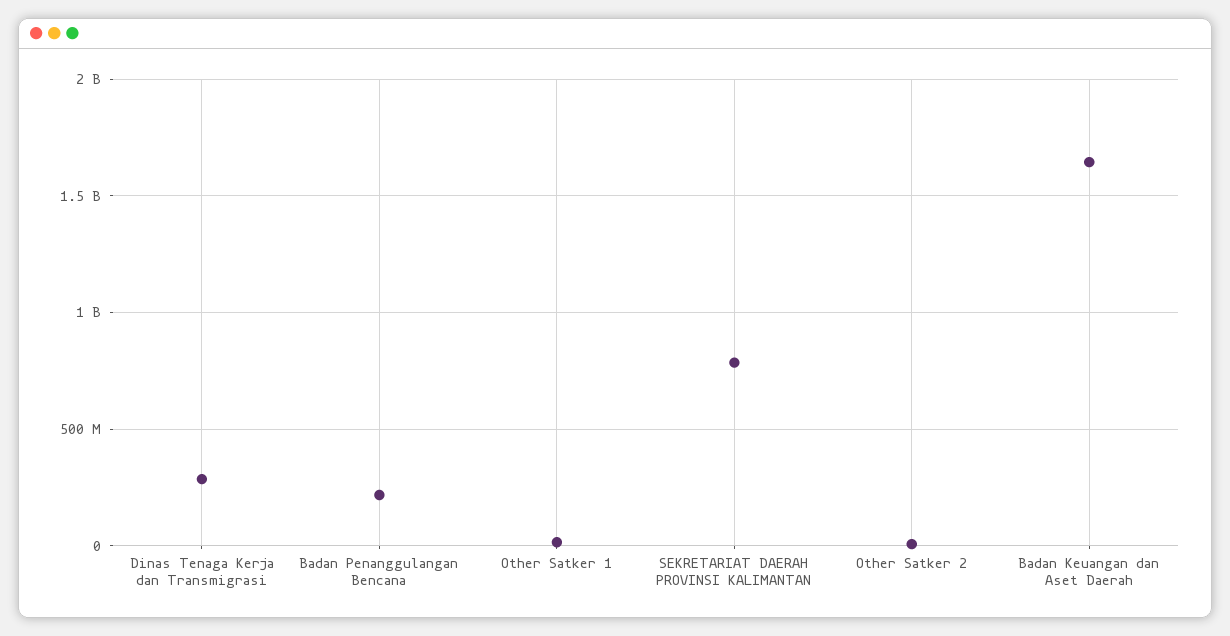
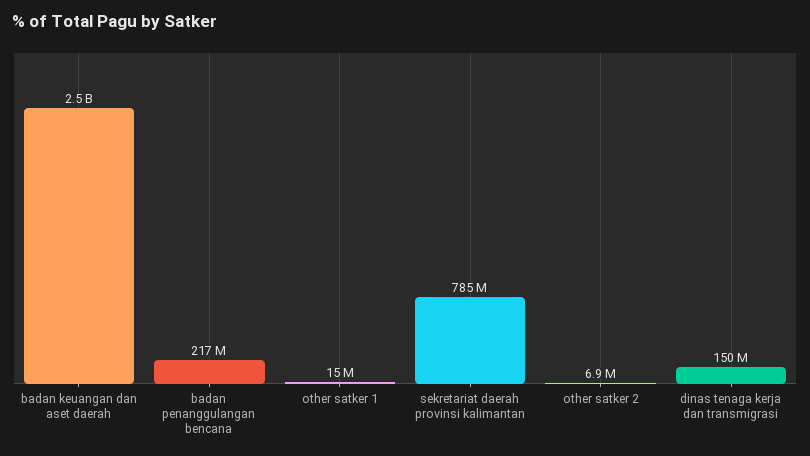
  {
-   "Dinas Tenaga Kerja dan Transmigrasi": 300000000,
+   "Dinas Tenaga Kerja dan Transmigrasi": 150000000,
    "Badan Penanggulangan Bencana": 217000000,
    "Other Satker 1": 15000000,
    "SEKRETARIAT DAERAH PROVINSI KALIMANTAN": 785000000,
    "Other Satker 2": 6900000,
-   "Badan Keuangan dan Aset Daerah": 1650000000
+   "Badan Keuangan dan Aset Daerah": 2500000000
  }

